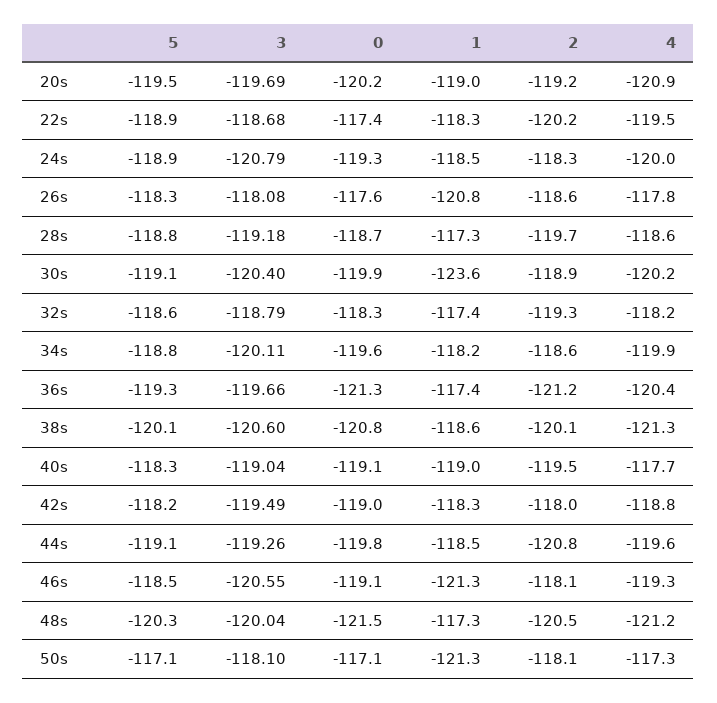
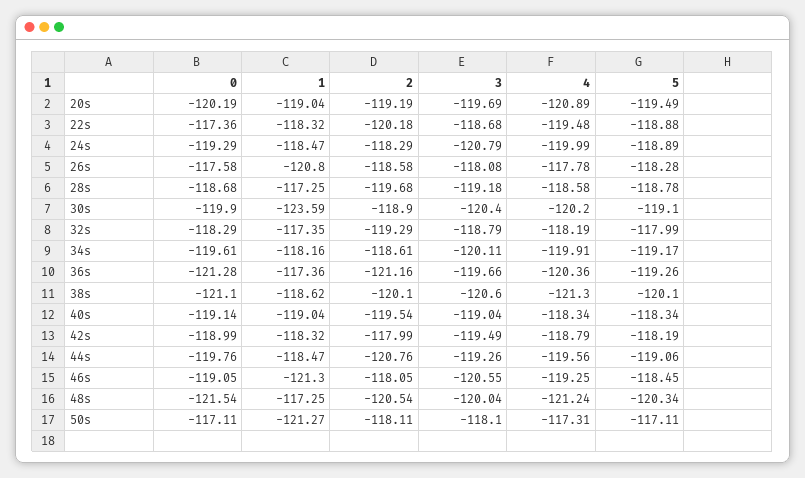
  {
    "5": {
      "20s": -119.49,
      "22s": -118.88,
      "24s": -118.89,
      "26s": -118.28,
      "28s": -118.78,
      "30s": -119.1,
-     "32s": -118.6,
+     "32s": -117.99,
-     "34s": -118.8,
+     "34s": -119.17,
      "36s": -119.26,
      "38s": -120.1,
      "40s": -118.34,
      "42s": -118.19,
      "44s": -119.06,
      "46s": -118.45,
      "48s": -120.34,
      "50s": -117.11
    },
    "3": {
      "20s": -119.69,
      "22s": -118.68,
      "24s": -120.79,
      "26s": -118.08,
      "28s": -119.18,
      "30s": -120.4,
      "32s": -118.79,
      "34s": -120.11,
      "36s": -119.66,
      "38s": -120.6,
      "40s": -119.04,
      "42s": -119.49,
      "44s": -119.26,
      "46s": -120.55,
      "48s": -120.04,
      "50s": -118.1
    },
    "0": {
      "20s": -120.19,
      "22s": -117.36,
      "24s": -119.29,
      "26s": -117.58,
      "28s": -118.68,
      "30s": -119.9,
      "32s": -118.29,
      "34s": -119.61,
      "36s": -121.28,
-     "38s": -120.8,
+     "38s": -121.1,
      "40s": -119.14,
      "42s": -118.99,
      "44s": -119.76,
      "46s": -119.05,
      "48s": -121.54,
      "50s": -117.11
    },
    "1": {
      "20s": -119.04,
      "22s": -118.32,
      "24s": -118.47,
      "26s": -120.8,
      "28s": -117.25,
      "30s": -123.59,
      "32s": -117.35,
      "34s": -118.16,
      "36s": -117.36,
      "38s": -118.62,
      "40s": -119.04,
      "42s": -118.32,
      "44s": -118.47,
      "46s": -121.3,
      "48s": -117.25,
      "50s": -121.27
    },
    "2": {
      "20s": -119.19,
      "22s": -120.18,
      "24s": -118.29,
      "26s": -118.58,
      "28s": -119.68,
      "30s": -118.9,
      "32s": -119.29,
      "34s": -118.61,
      "36s": -121.16,
      "38s": -120.1,
      "40s": -119.54,
      "42s": -117.99,
      "44s": -120.76,
      "46s": -118.05,
      "48s": -120.54,
      "50s": -118.11
    },
    "4": {
      "20s": -120.89,
      "22s": -119.48,
      "24s": -119.99,
      "26s": -117.78,
      "28s": -118.58,
      "30s": -120.2,
      "32s": -118.19,
      "34s": -119.91,
      "36s": -120.36,
      "38s": -121.3,
-     "40s": -117.7,
+     "40s": -118.34,
      "42s": -118.79,
      "44s": -119.56,
      "46s": -119.25,
      "48s": -121.24,
      "50s": -117.31
    }
  }

